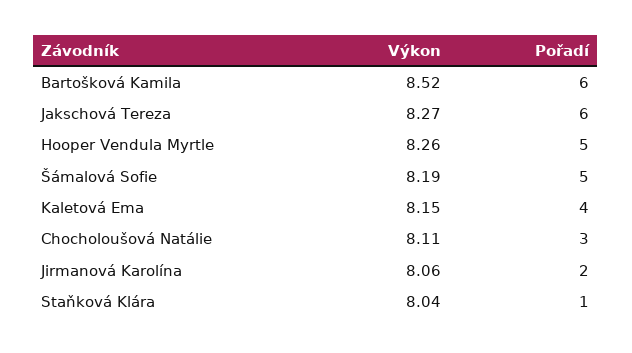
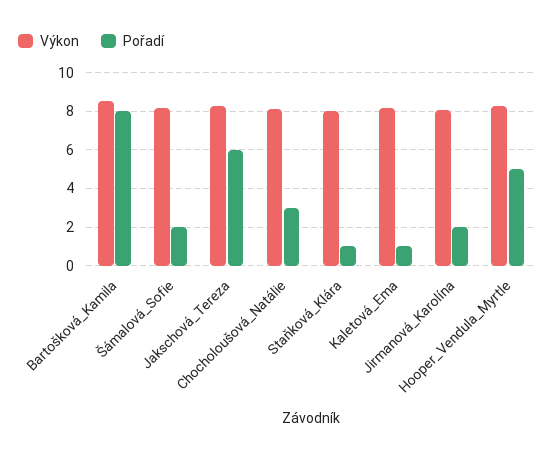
  {
    "Výkon": {
      "Bartošková Kamila": 8.52,
      "Jakschová Tereza": 8.27,
      "Hooper Vendula Myrtle": 8.26,
      "Šámalová Sofie": 8.19,
      "Kaletová Ema": 8.15,
      "Chocholoušová Natálie": 8.11,
      "Jirmanová Karolína": 8.06,
      "Staňková Klára": 8.04
    },
    "Pořadí": {
-     "Bartošková Kamila": 6,
+     "Bartošková Kamila": 8,
      "Jakschová Tereza": 6,
      "Hooper Vendula Myrtle": 5,
-     "Šámalová Sofie": 5,
+     "Šámalová Sofie": 2,
-     "Kaletová Ema": 4,
+     "Kaletová Ema": 1,
      "Chocholoušová Natálie": 3,
      "Jirmanová Karolína": 2,
      "Staňková Klára": 1
    }
  }

